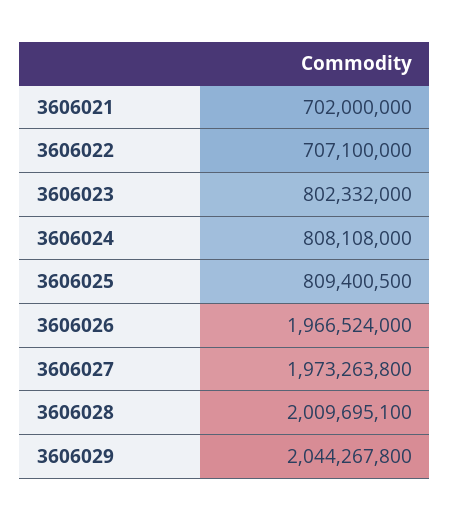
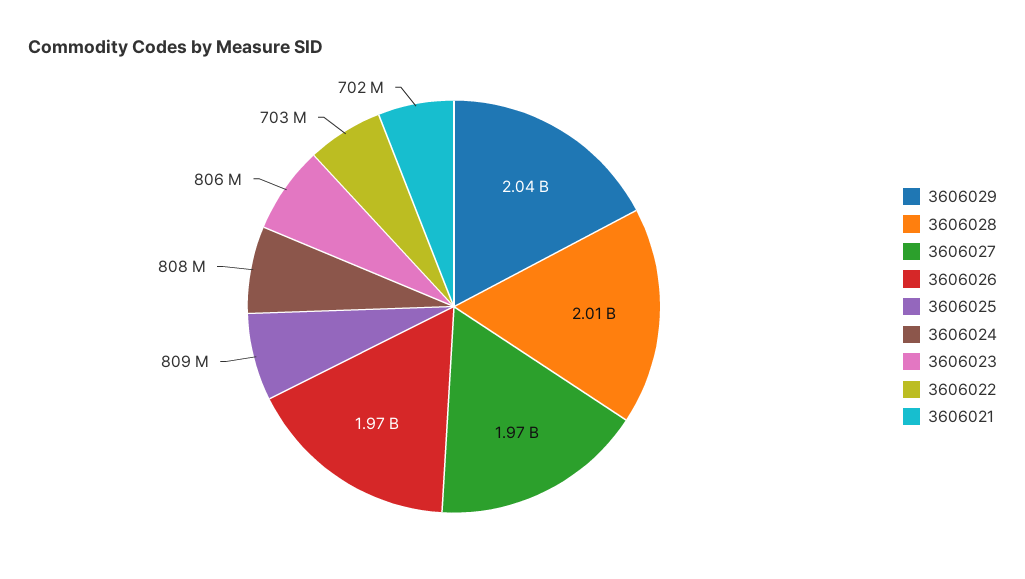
  {
    "3606021": 702000000,
-   "3606022": 707100000,
+   "3606022": 703000000,
-   "3606023": 802332000,
+   "3606023": 806000000,
    "3606024": 808108000,
    "3606025": 809400500,
    "3606026": 1966524000,
    "3606027": 1973263800,
    "3606028": 2009695100,
    "3606029": 2044267800
  }

